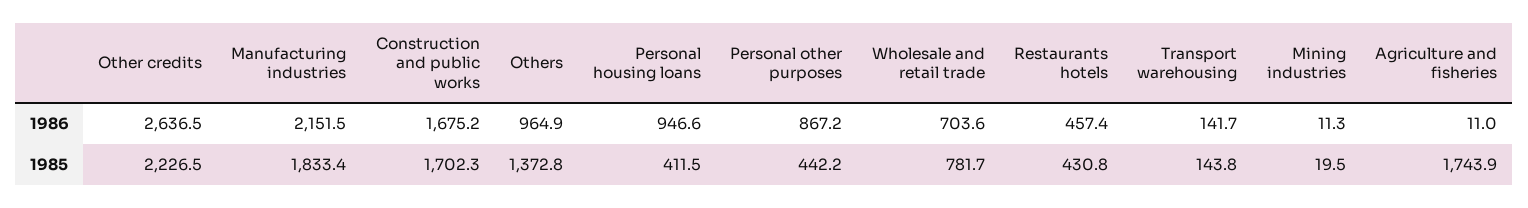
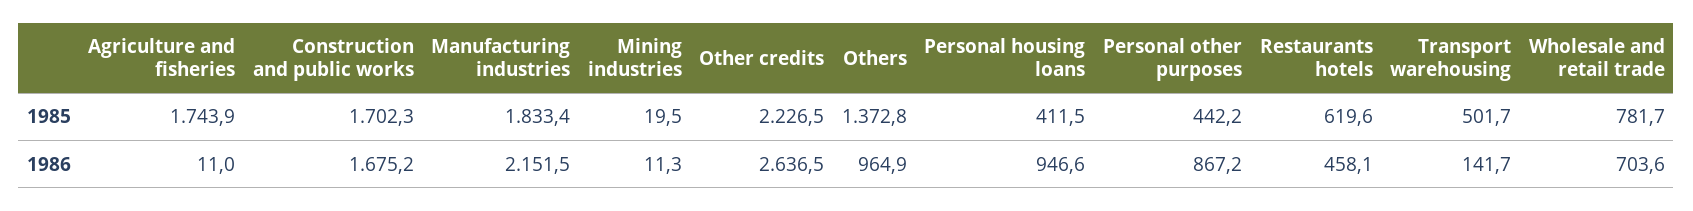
  {
    "Other credits": {
      "1986": 2636.5,
      "1985": 2226.5
    },
    "Manufacturing industries": {
      "1986": 2151.5,
      "1985": 1833.4
    },
    "Construction and public works": {
      "1986": 1675.2,
      "1985": 1702.3
    },
    "Others": {
      "1986": 964.9,
      "1985": 1372.8
    },
    "Personal housing loans": {
      "1986": 946.6,
      "1985": 411.5
    },
    "Personal other purposes": {
      "1986": 867.2,
      "1985": 442.2
    },
    "Wholesale and retail trade": {
      "1986": 703.6,
      "1985": 781.7
    },
    "Restaurants hotels": {
-     "1986": 457.4,
+     "1986": 458.1,
-     "1985": 430.8
+     "1985": 619.6
    },
    "Transport warehousing": {
      "1986": 141.7,
-     "1985": 143.8
+     "1985": 501.7
    },
    "Mining industries": {
      "1986": 11.3,
      "1985": 19.5
    },
    "Agriculture and fisheries": {
      "1986": 11,
      "1985": 1743.9
    }
  }

